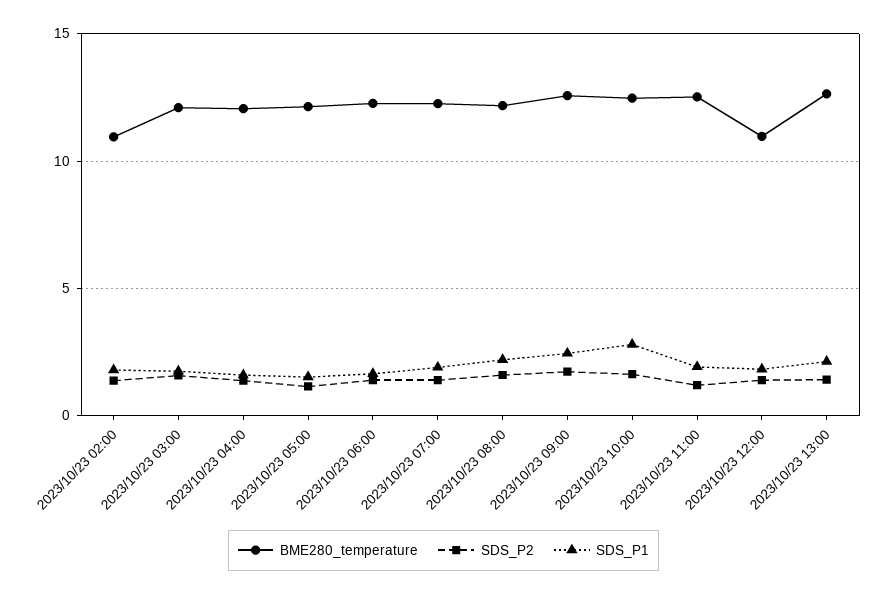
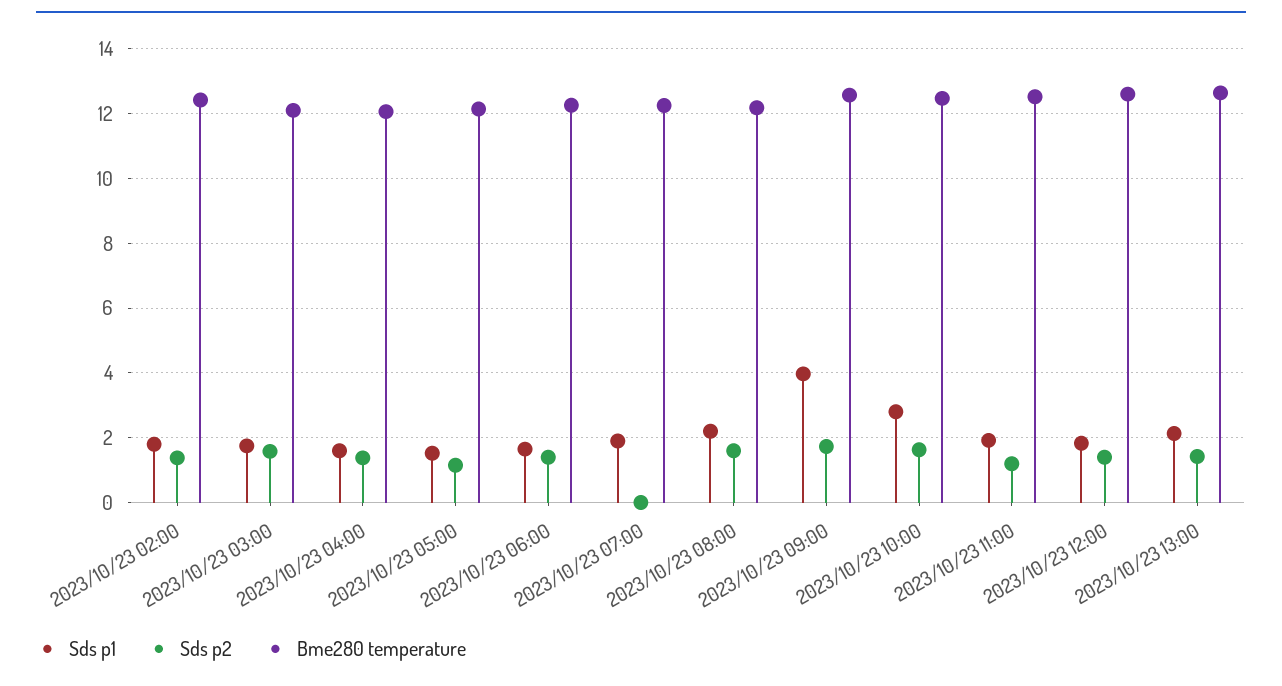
  {
    "BME280_temperature": {
-     "2023/10/23 02:00": 11,
+     "2023/10/23 02:00": 12.4,
      "2023/10/23 03:00": 12.2,
      "2023/10/23 04:00": 12,
      "2023/10/23 05:00": 12.2,
      "2023/10/23 06:00": 12.2,
      "2023/10/23 07:00": 12.2,
      "2023/10/23 08:00": 12.2,
      "2023/10/23 09:00": 12.6,
      "2023/10/23 10:00": 12.4,
      "2023/10/23 11:00": 12.6,
-     "2023/10/23 12:00": 11,
+     "2023/10/23 12:00": 12.6,
      "2023/10/23 13:00": 12.6
    },
    "SDS_P2": {
      "2023/10/23 02:00": 1.4,
      "2023/10/23 03:00": 1.6,
      "2023/10/23 04:00": 1.4,
      "2023/10/23 05:00": 1.2,
      "2023/10/23 06:00": 1.4,
-     "2023/10/23 07:00": 1.5,
+     "2023/10/23 07:00": 0,
      "2023/10/23 08:00": 1.6,
      "2023/10/23 09:00": 1.8,
      "2023/10/23 10:00": 1.6,
      "2023/10/23 11:00": 1.2,
      "2023/10/23 12:00": 1.4,
      "2023/10/23 13:00": 1.4
    },
    "SDS_P1": {
      "2023/10/23 02:00": 1.8,
      "2023/10/23 03:00": 1.8,
      "2023/10/23 04:00": 1.6,
      "2023/10/23 05:00": 1.6,
      "2023/10/23 06:00": 1.6,
      "2023/10/23 07:00": 2,
      "2023/10/23 08:00": 2.2,
-     "2023/10/23 09:00": 2.5,
+     "2023/10/23 09:00": 4,
      "2023/10/23 10:00": 2.8,
      "2023/10/23 11:00": 2,
      "2023/10/23 12:00": 1.8,
      "2023/10/23 13:00": 2.2
    }
  }

